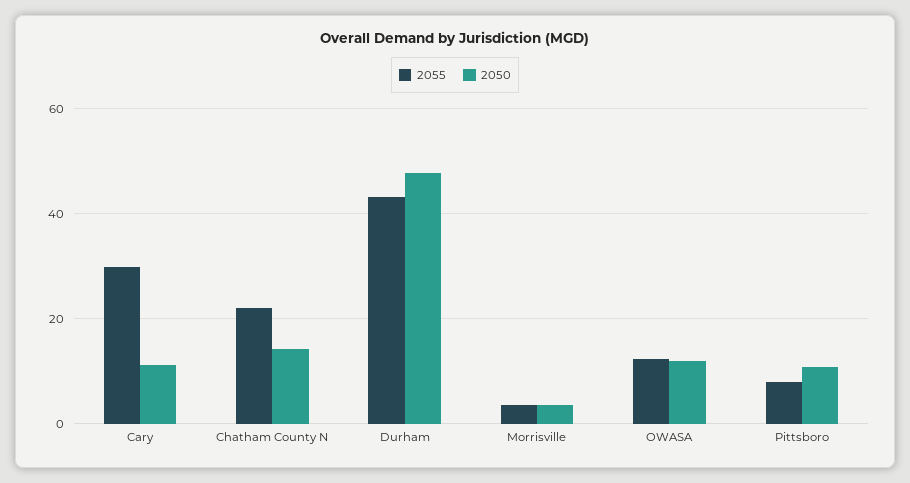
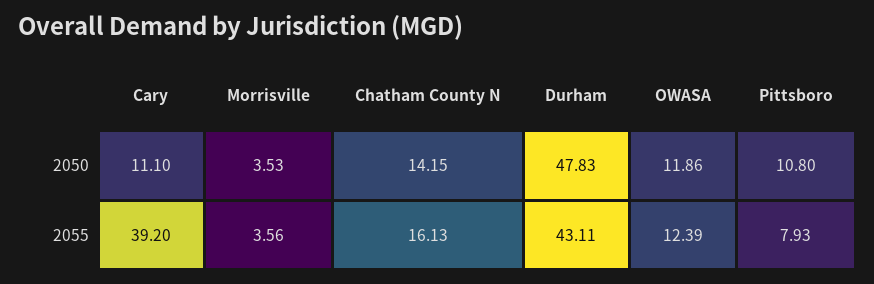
  {
    "2055": {
-     "Cary": 30,
+     "Cary": 39.2,
-     "Chatham County N": 22,
+     "Chatham County N": 16.13,
      "Durham": 43.11,
      "Morrisville": 3.56,
      "OWASA": 12.39,
      "Pittsboro": 7.93
    },
    "2050": {
      "Cary": 11.1,
      "Chatham County N": 14.15,
      "Durham": 47.83,
      "Morrisville": 3.53,
      "OWASA": 11.86,
      "Pittsboro": 10.8
    }
  }

